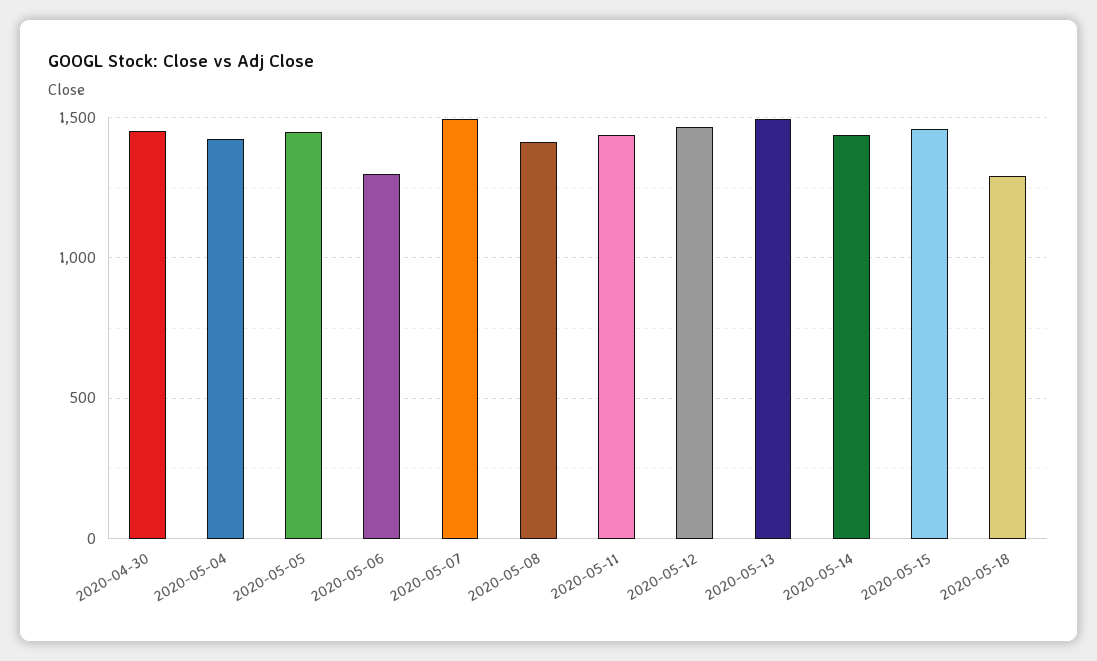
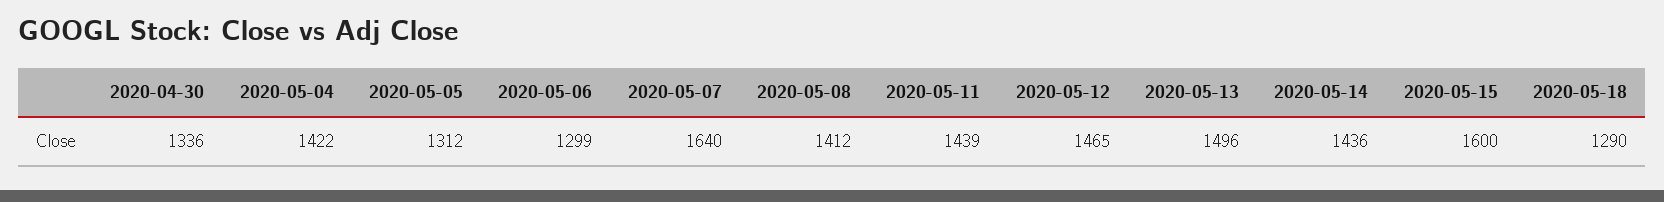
  {
-   "2020-04-30": 1450,
+   "2020-04-30": 1336,
    "2020-05-04": 1422,
-   "2020-05-05": 1450,
+   "2020-05-05": 1312,
    "2020-05-06": 1299,
-   "2020-05-07": 1500,
+   "2020-05-07": 1640,
    "2020-05-08": 1412,
    "2020-05-11": 1439,
    "2020-05-12": 1465,
    "2020-05-13": 1496,
    "2020-05-14": 1436,
-   "2020-05-15": 1450,
+   "2020-05-15": 1600,
    "2020-05-18": 1290
  }

